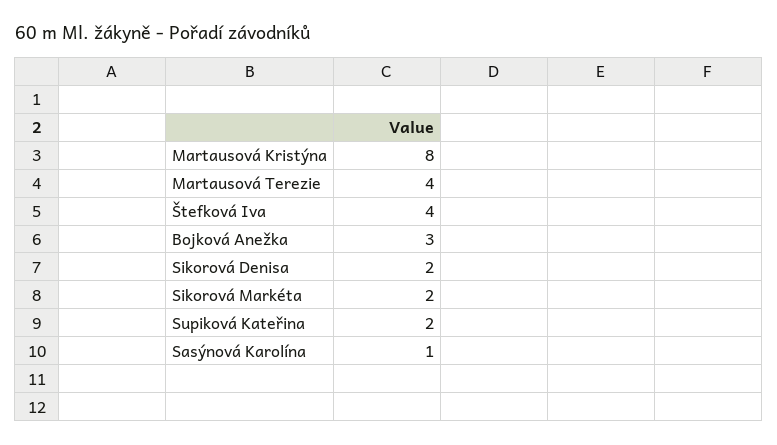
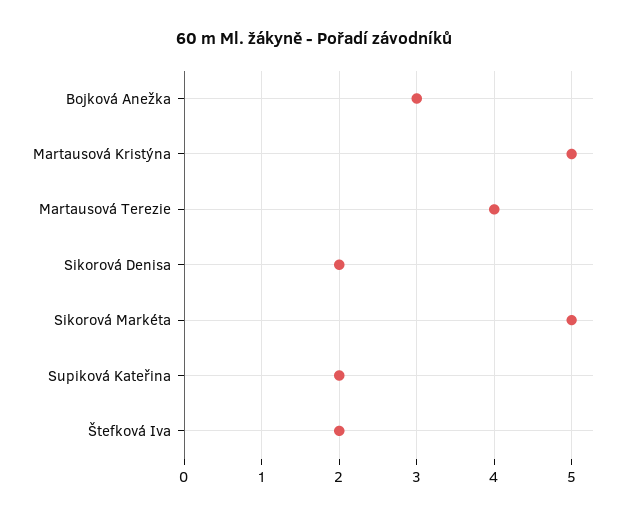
  {
-   "Martausová Kristýna": 8,
+   "Martausová Kristýna": 5,
    "Martausová Terezie": 4,
-   "Štefková Iva": 4,
+   "Štefková Iva": 2,
    "Bojková Anežka": 3,
    "Sikorová Denisa": 2,
-   "Sikorová Markéta": 2,
+   "Sikorová Markéta": 5,
-   "Supiková Kateřina": 2,
+   "Supiková Kateřina": 2
-   "Sasýnová Karolína": 1
  }

